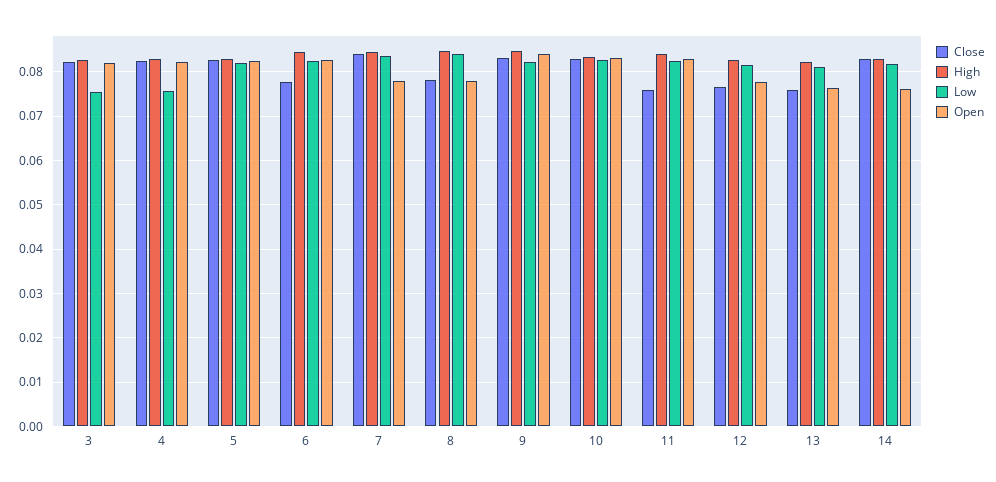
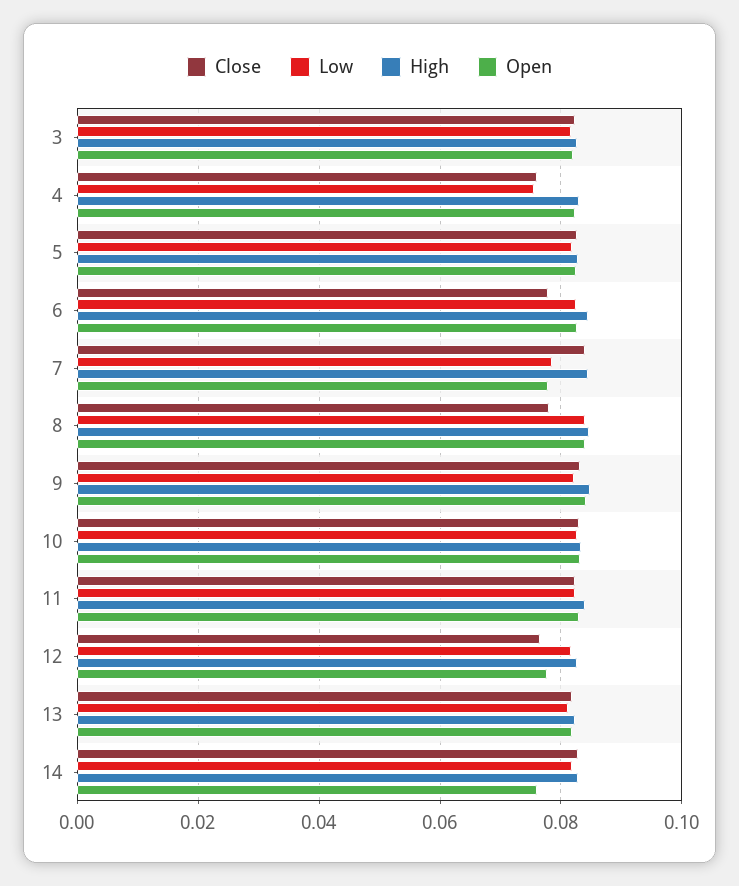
  {
    "Close": {
      "3": 0.082,
-     "4": 0.082,
+     "4": 0.076,
      "5": 0.082,
      "6": 0.078,
      "7": 0.084,
      "8": 0.078,
      "9": 0.084,
      "10": 0.084,
-     "11": 0.076,
+     "11": 0.082,
      "12": 0.076,
-     "13": 0.076,
+     "13": 0.082,
      "14": 0.082
    },
    "High": {
      "3": 0.082,
      "4": 0.084,
      "5": 0.082,
      "6": 0.084,
      "7": 0.084,
      "8": 0.084,
      "9": 0.084,
      "10": 0.084,
      "11": 0.084,
      "12": 0.082,
      "13": 0.082,
      "14": 0.082
    },
    "Low": {
-     "3": 0.076,
+     "3": 0.082,
      "4": 0.076,
      "5": 0.082,
      "6": 0.082,
-     "7": 0.084,
+     "7": 0.078,
      "8": 0.084,
      "9": 0.082,
      "10": 0.082,
      "11": 0.082,
      "12": 0.082,
      "13": 0.082,
      "14": 0.082
    },
    "Open": {
      "3": 0.082,
      "4": 0.082,
      "5": 0.082,
      "6": 0.082,
      "7": 0.078,
-     "8": 0.078,
+     "8": 0.084,
      "9": 0.084,
      "10": 0.084,
      "11": 0.084,
      "12": 0.078,
-     "13": 0.076,
+     "13": 0.082,
      "14": 0.076
    }
  }

